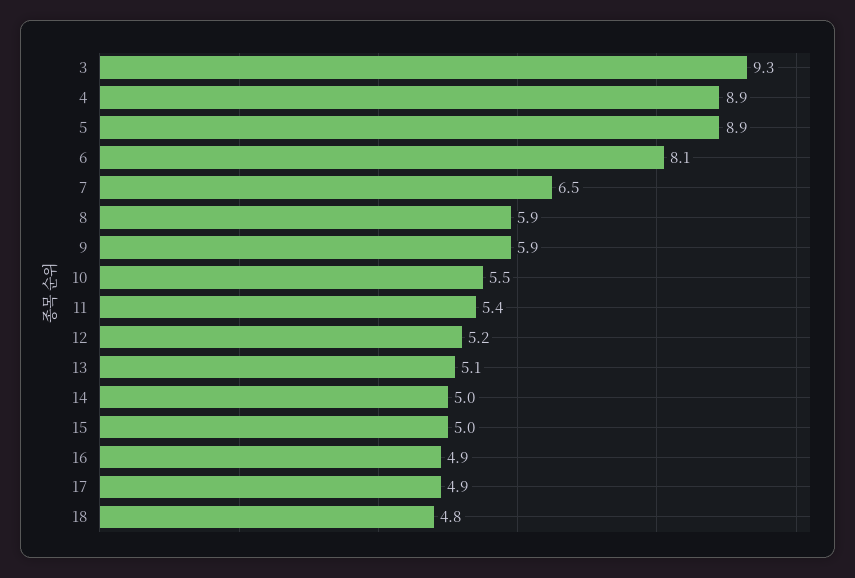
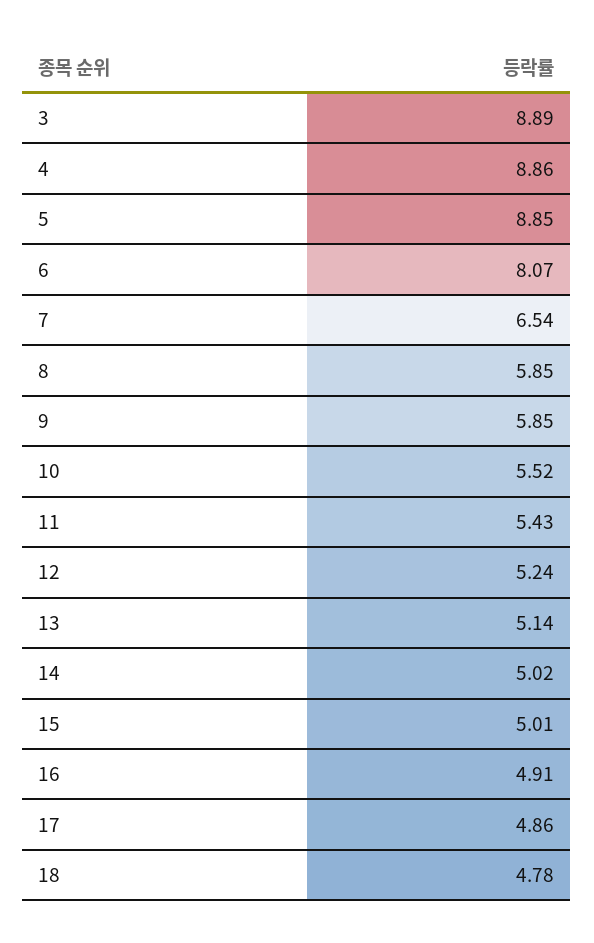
  {
-   "3": 9.3,
+   "3": 8.89,
    "4": 8.86,
    "5": 8.85,
    "6": 8.07,
    "7": 6.54,
    "8": 5.85,
    "9": 5.85,
    "10": 5.52,
    "11": 5.43,
    "12": 5.24,
    "13": 5.14,
    "14": 5.02,
    "15": 5.01,
    "16": 4.91,
    "17": 4.86,
    "18": 4.78
  }

